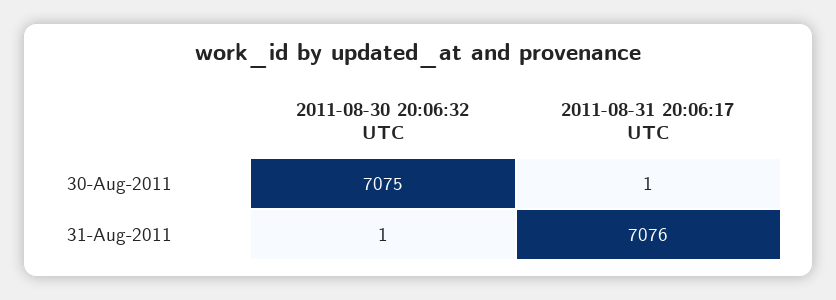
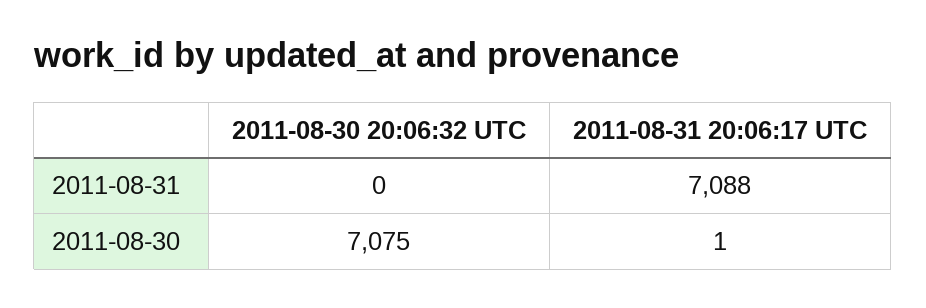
  {
    "2011-08-30 20:06:32 UTC": {
      "30-Aug-2011": 7075,
-     "31-Aug-2011": 1
+     "31-Aug-2011": 0
    },
    "2011-08-31 20:06:17 UTC": {
      "30-Aug-2011": 1,
-     "31-Aug-2011": 7076
+     "31-Aug-2011": 7088
    }
  }

